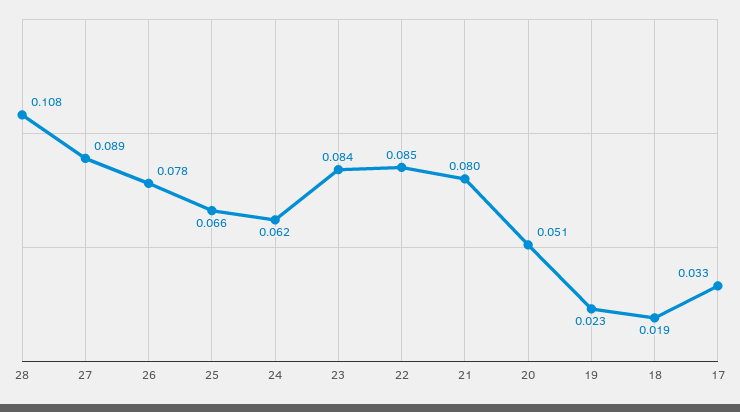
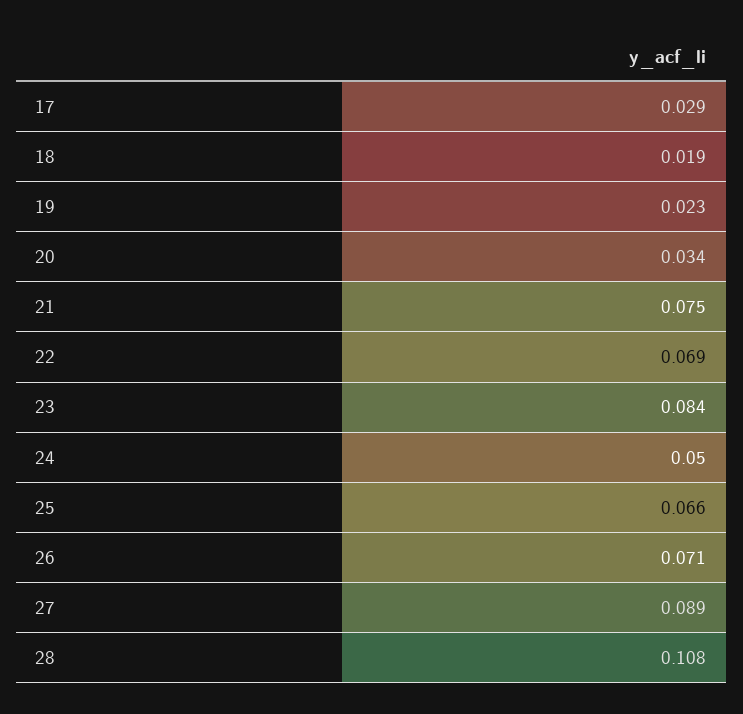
  {
    "28": 0.108,
    "27": 0.089,
-   "26": 0.078,
+   "26": 0.071,
    "25": 0.066,
-   "24": 0.062,
+   "24": 0.05,
    "23": 0.084,
-   "22": 0.085,
+   "22": 0.069,
-   "21": 0.08,
+   "21": 0.075,
-   "20": 0.051,
+   "20": 0.034,
    "19": 0.023,
    "18": 0.019,
-   "17": 0.033
+   "17": 0.029
  }

